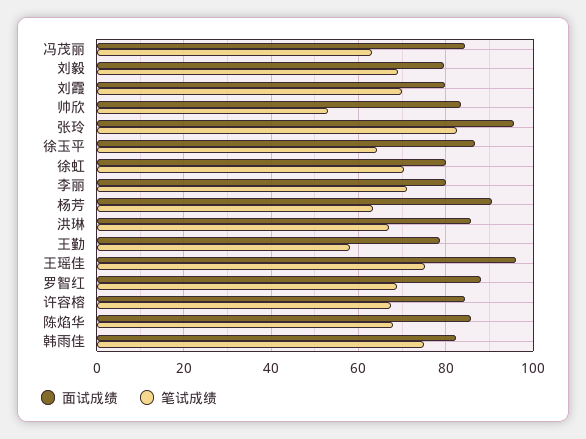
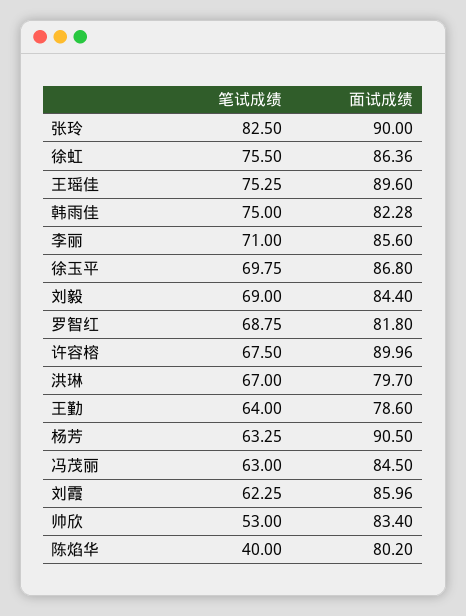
  {
    "面试成绩": {
      "冯茂丽": 84.5,
-     "刘毅": 80,
+     "刘毅": 84.4,
-     "刘霞": 80,
+     "刘霞": 85.96,
      "帅欣": 83.4,
-     "张玲": 96,
+     "张玲": 90,
      "徐玉平": 86.8,
-     "徐虹": 80,
+     "徐虹": 86.36,
-     "李丽": 80,
+     "李丽": 85.6,
      "杨芳": 90.5,
-     "洪琳": 86,
+     "洪琳": 79.7,
      "王勤": 78.6,
-     "王瑶佳": 96,
+     "王瑶佳": 89.6,
-     "罗智红": 88,
+     "罗智红": 81.8,
-     "许容榕": 84,
+     "许容榕": 89.96,
-     "陈焰华": 86,
+     "陈焰华": 80.2,
      "韩雨佳": 82.28
    },
    "笔试成绩": {
      "冯茂丽": 63,
      "刘毅": 69,
-     "刘霞": 70,
+     "刘霞": 62.25,
      "帅欣": 53,
      "张玲": 82.5,
-     "徐玉平": 64,
+     "徐玉平": 69.75,
-     "徐虹": 70,
+     "徐虹": 75.5,
      "李丽": 71,
      "杨芳": 63.25,
      "洪琳": 67,
-     "王勤": 58,
+     "王勤": 64,
      "王瑶佳": 75.25,
      "罗智红": 68.75,
      "许容榕": 67.5,
-     "陈焰华": 68,
+     "陈焰华": 40,
      "韩雨佳": 75
    }
  }

